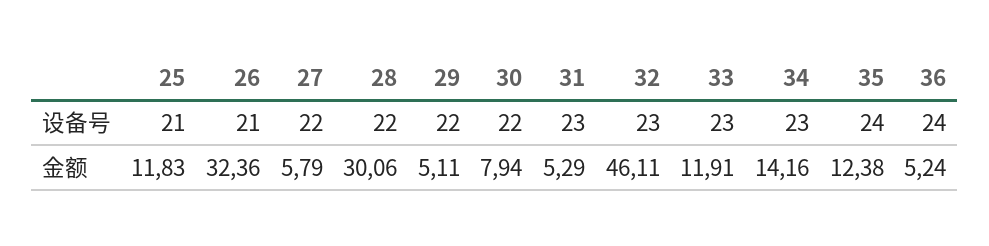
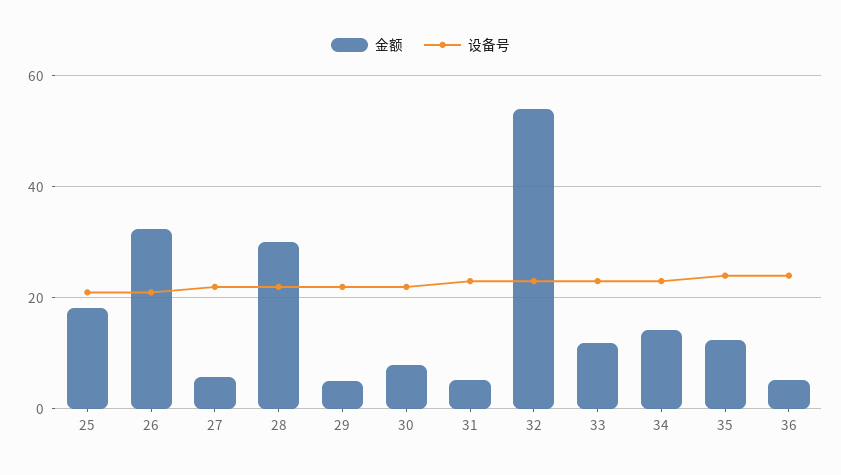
  {
    "设备号": {
      "25": 21,
      "26": 21,
      "27": 22,
      "28": 22,
      "29": 22,
      "30": 22,
      "31": 23,
      "32": 23,
      "33": 23,
      "34": 23,
      "35": 24,
      "36": 24
    },
    "金额": {
-     "25": 11.83,
+     "25": 18,
      "26": 32.36,
      "27": 5.79,
      "28": 30.06,
      "29": 5.11,
      "30": 7.94,
      "31": 5.29,
-     "32": 46.11,
+     "32": 54,
      "33": 11.91,
      "34": 14.16,
      "35": 12.38,
      "36": 5.24
    }
  }

